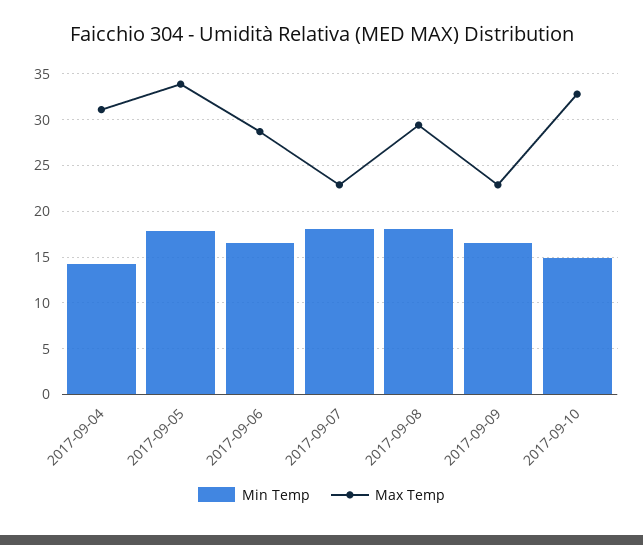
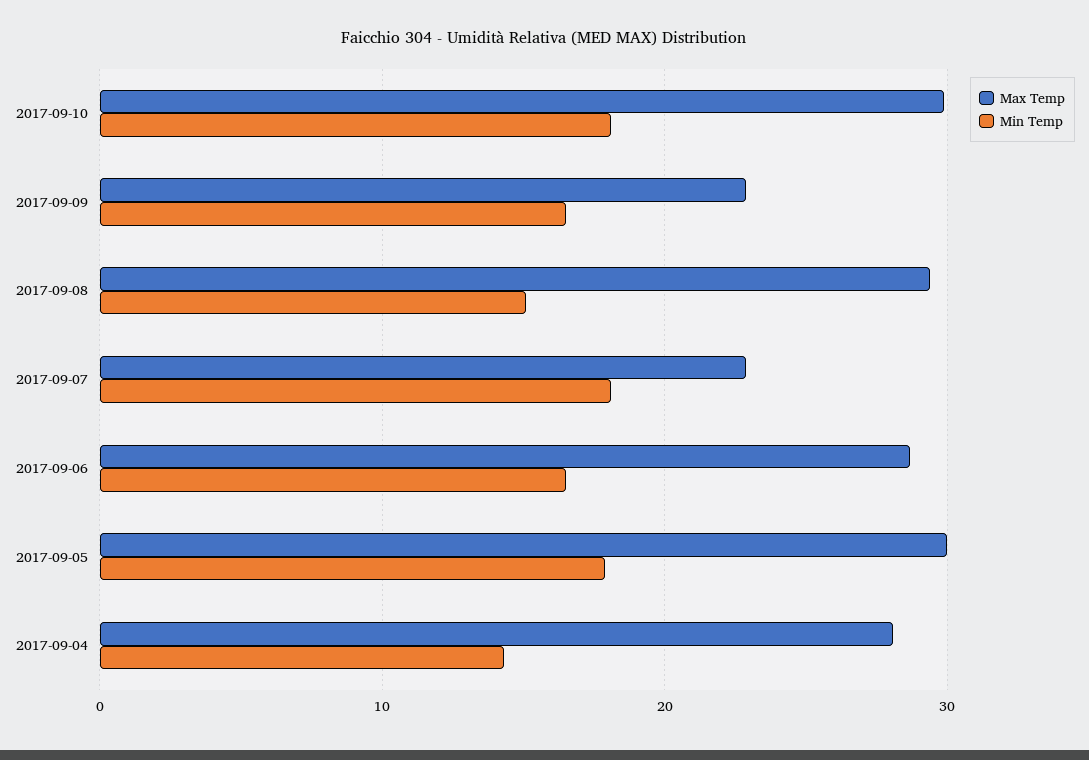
  {
    "Min Temp": {
      "2017-09-04": 14,
      "2017-09-05": 18,
      "2017-09-06": 17,
      "2017-09-07": 18,
-     "2017-09-08": 18,
+     "2017-09-08": 15,
      "2017-09-09": 17,
-     "2017-09-10": 15
+     "2017-09-10": 18
    },
    "Max Temp": {
-     "2017-09-04": 31,
+     "2017-09-04": 28,
-     "2017-09-05": 34,
+     "2017-09-05": 30,
      "2017-09-06": 29,
      "2017-09-07": 23,
      "2017-09-08": 29,
      "2017-09-09": 23,
-     "2017-09-10": 33
+     "2017-09-10": 30
    }
  }

